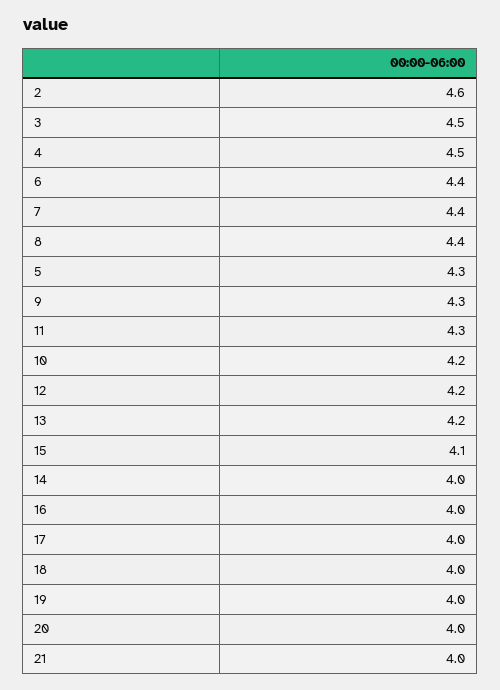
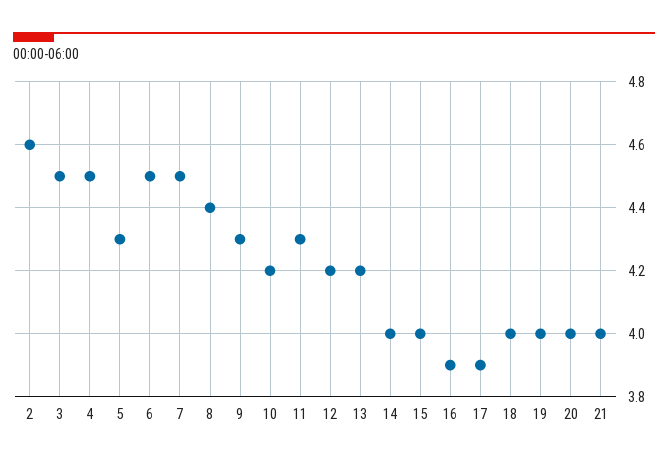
  {
    "2": 4.6,
    "3": 4.5,
    "4": 4.5,
-   "6": 4.4,
+   "6": 4.5,
-   "7": 4.4,
+   "7": 4.5,
    "8": 4.4,
    "5": 4.3,
    "9": 4.3,
    "11": 4.3,
    "10": 4.2,
    "12": 4.2,
    "13": 4.2,
-   "15": 4.1,
+   "15": 4,
    "14": 4,
-   "16": 4,
+   "16": 3.9,
-   "17": 4,
+   "17": 3.9,
    "18": 4,
    "19": 4,
    "20": 4,
    "21": 4
  }

